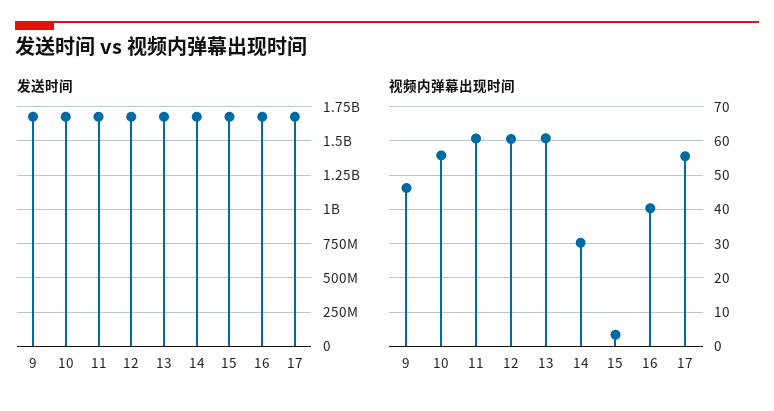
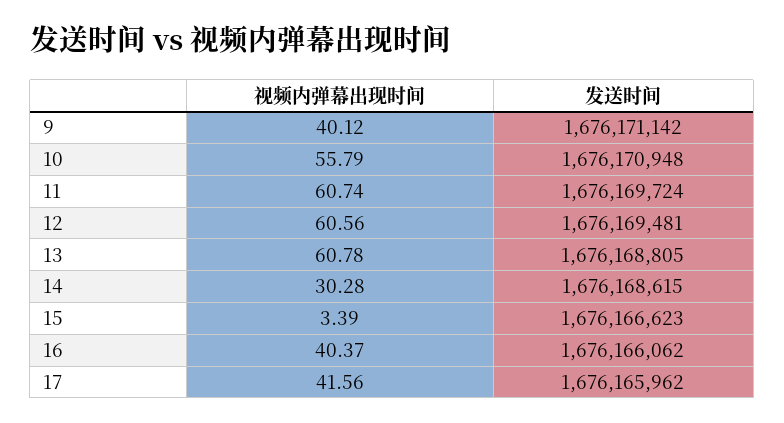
  {
    "发送时间": {
      "9": 1676171142,
      "10": 1676170948,
      "11": 1676169724,
      "12": 1676169481,
      "13": 1676168805,
      "14": 1676168615,
      "15": 1676166623,
      "16": 1676166062,
      "17": 1676165962
    },
    "视频内弹幕出现时间": {
-     "9": 46,
+     "9": 40.12,
      "10": 55.79,
      "11": 60.74,
      "12": 60.56,
      "13": 60.78,
      "14": 30.28,
      "15": 3.39,
      "16": 40.37,
-     "17": 56
+     "17": 41.56
    }
  }

